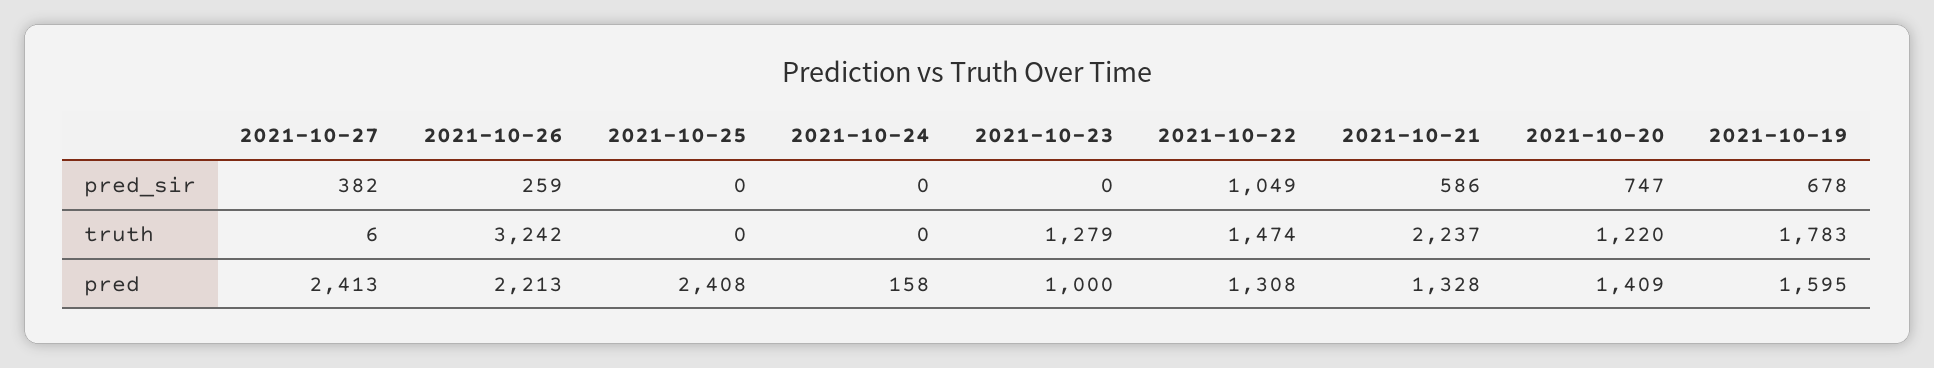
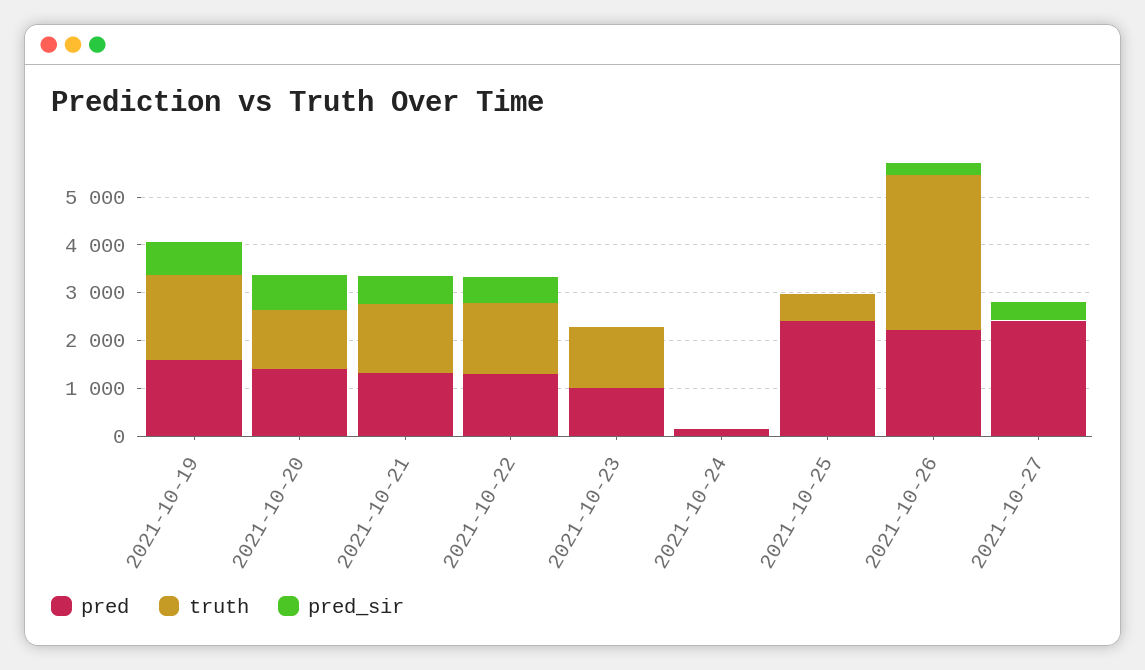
  {
    "pred_sir": {
      "2021-10-27": 382,
      "2021-10-26": 259,
      "2021-10-25": 0,
      "2021-10-24": 0,
      "2021-10-23": 0,
-     "2021-10-22": 1049,
+     "2021-10-22": 600,
      "2021-10-21": 586,
      "2021-10-20": 747,
      "2021-10-19": 678
    },
    "truth": {
      "2021-10-27": 6,
      "2021-10-26": 3242,
-     "2021-10-25": 0,
+     "2021-10-25": 600,
      "2021-10-24": 0,
      "2021-10-23": 1279,
      "2021-10-22": 1474,
-     "2021-10-21": 2237,
+     "2021-10-21": 1400,
      "2021-10-20": 1220,
      "2021-10-19": 1783
    },
    "pred": {
      "2021-10-27": 2413,
      "2021-10-26": 2213,
      "2021-10-25": 2408,
      "2021-10-24": 158,
      "2021-10-23": 1000,
      "2021-10-22": 1308,
      "2021-10-21": 1328,
      "2021-10-20": 1409,
      "2021-10-19": 1595
    }
  }

